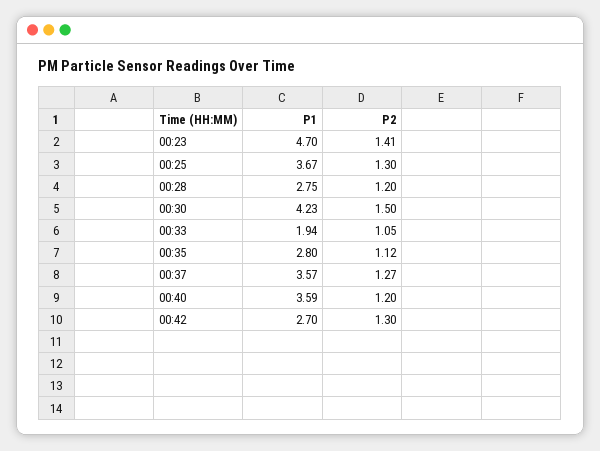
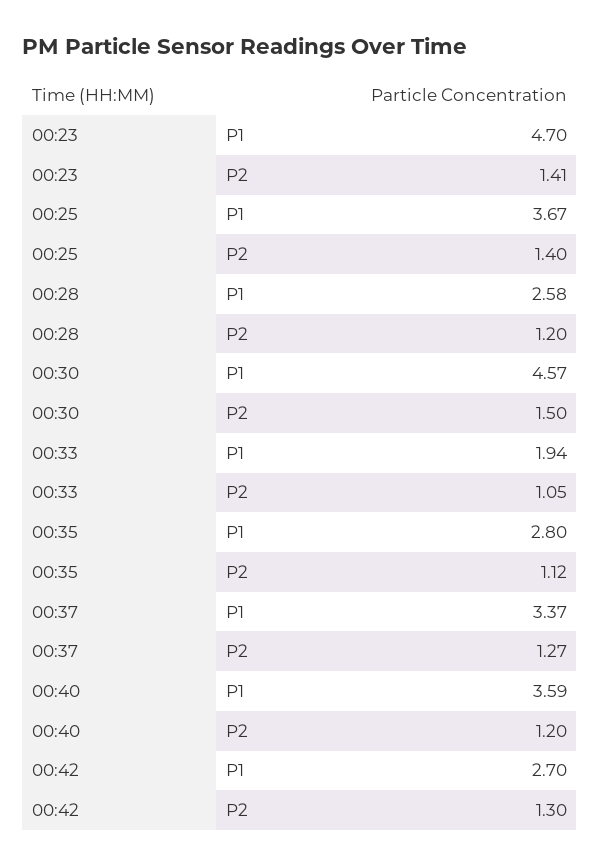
  {
    "P1": {
      "00:23": 4.7,
      "00:25": 3.67,
-     "00:28": 2.75,
+     "00:28": 2.58,
-     "00:30": 4.23,
+     "00:30": 4.57,
      "00:33": 1.94,
      "00:35": 2.8,
-     "00:37": 3.57,
+     "00:37": 3.37,
      "00:40": 3.59,
      "00:42": 2.7
    },
    "P2": {
      "00:23": 1.41,
-     "00:25": 1.3,
+     "00:25": 1.4,
      "00:28": 1.2,
      "00:30": 1.5,
      "00:33": 1.05,
      "00:35": 1.12,
      "00:37": 1.27,
      "00:40": 1.2,
      "00:42": 1.3
    }
  }

